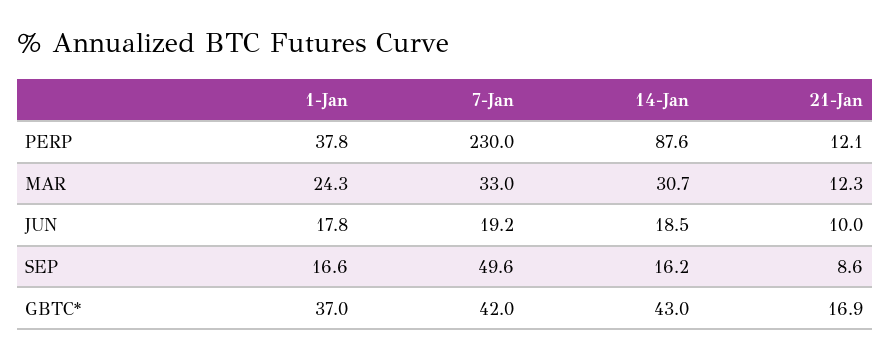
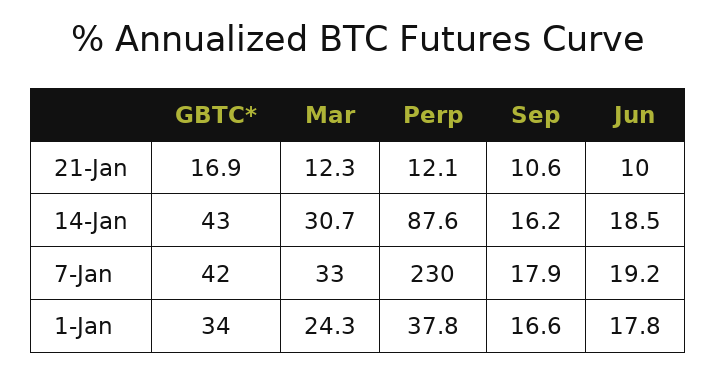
  {
    "1-Jan": {
      "PERP": 37.8,
      "MAR": 24.3,
      "JUN": 17.8,
      "SEP": 16.6,
-     "GBTC*": 37
+     "GBTC*": 34
    },
    "7-Jan": {
      "PERP": 230,
      "MAR": 33,
      "JUN": 19.2,
-     "SEP": 49.6,
+     "SEP": 17.9,
      "GBTC*": 42
    },
    "14-Jan": {
      "PERP": 87.6,
      "MAR": 30.7,
      "JUN": 18.5,
      "SEP": 16.2,
      "GBTC*": 43
    },
    "21-Jan": {
      "PERP": 12.1,
      "MAR": 12.3,
      "JUN": 10,
-     "SEP": 8.6,
+     "SEP": 10.6,
      "GBTC*": 16.9
    }
  }

